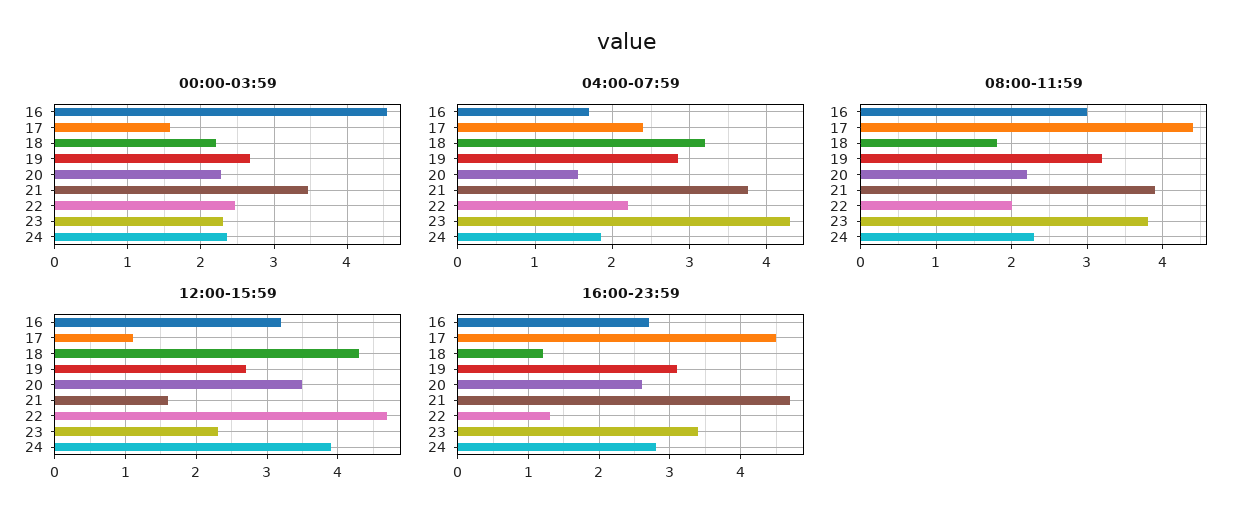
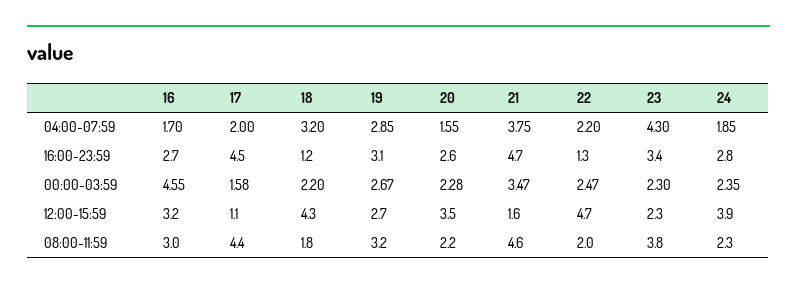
  {
    "00:00-03:59": {
      "16": 4.55,
      "17": 1.58,
      "18": 2.2,
      "19": 2.67,
      "20": 2.28,
      "21": 3.47,
      "22": 2.47,
      "23": 2.3,
      "24": 2.35
    },
    "04:00-07:59": {
      "16": 1.7,
-     "17": 2.4,
+     "17": 2,
      "18": 3.2,
      "19": 2.85,
      "20": 1.55,
      "21": 3.75,
      "22": 2.2,
      "23": 4.3,
      "24": 1.85
    },
    "08:00-11:59": {
      "16": 3,
      "17": 4.4,
      "18": 1.8,
      "19": 3.2,
      "20": 2.2,
-     "21": 3.9,
+     "21": 4.6,
      "22": 2,
      "23": 3.8,
      "24": 2.3
    },
    "12:00-15:59": {
      "16": 3.2,
      "17": 1.1,
      "18": 4.3,
      "19": 2.7,
      "20": 3.5,
      "21": 1.6,
      "22": 4.7,
      "23": 2.3,
      "24": 3.9
    },
    "16:00-23:59": {
      "16": 2.7,
      "17": 4.5,
      "18": 1.2,
      "19": 3.1,
      "20": 2.6,
      "21": 4.7,
      "22": 1.3,
      "23": 3.4,
      "24": 2.8
    }
  }

